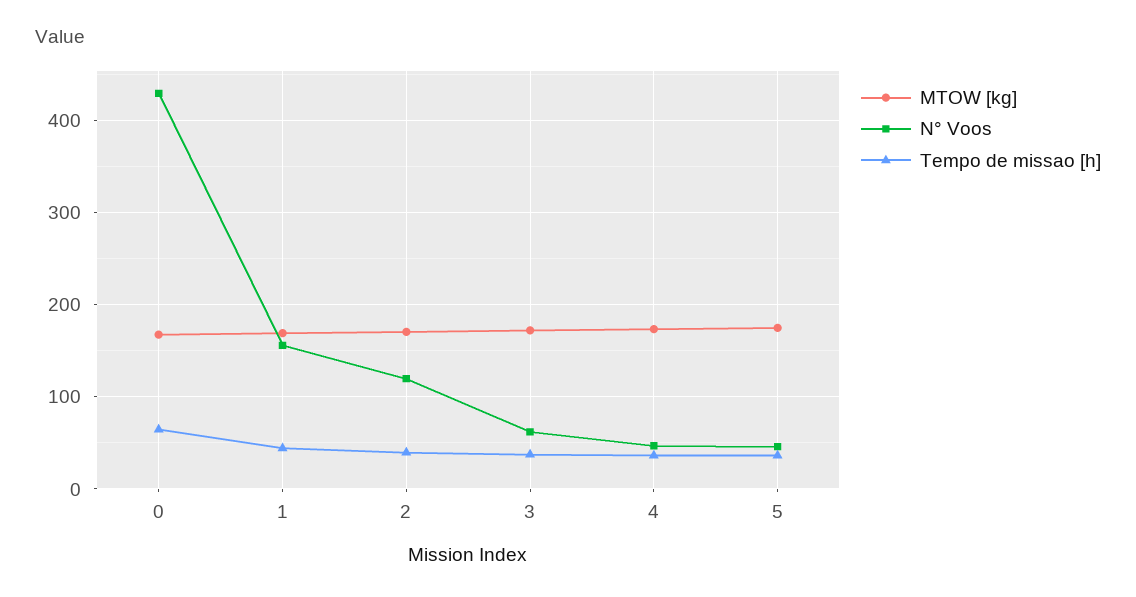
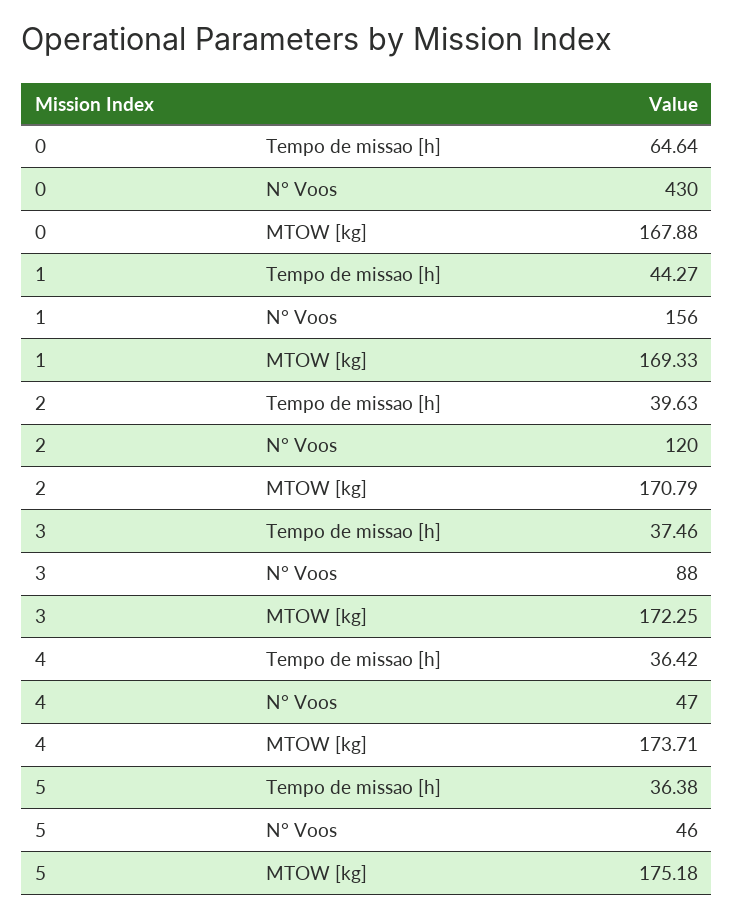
  {
    "MTOW [kg]": {
      "0": 167.88,
      "1": 169.33,
      "2": 170.79,
      "3": 172.25,
      "4": 173.71,
      "5": 175.18
    },
    "N° Voos": {
      "0": 430,
      "1": 156,
      "2": 120,
-     "3": 60,
+     "3": 88,
      "4": 47,
      "5": 46
    },
    "Tempo de missao [h]": {
      "0": 64.64,
      "1": 44.27,
      "2": 39.63,
      "3": 37.46,
      "4": 36.42,
      "5": 36.38
    }
  }

